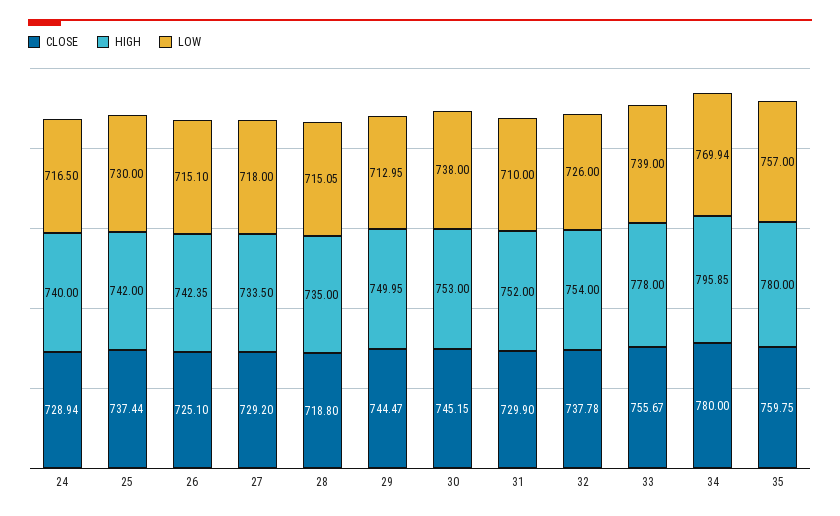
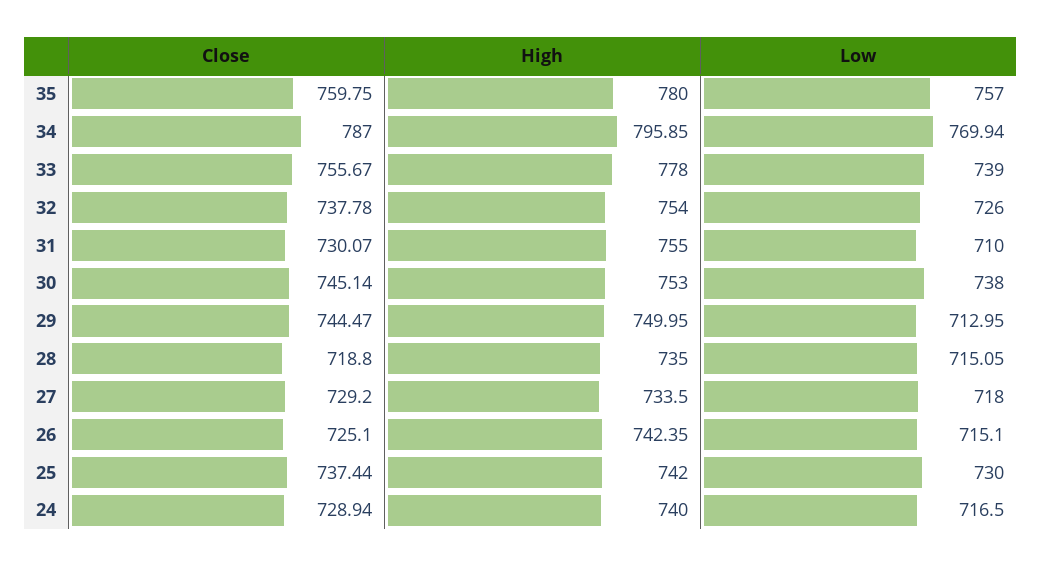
  {
    "CLOSE": {
      "24": 728.94,
      "25": 737.44,
      "26": 725.1,
      "27": 729.2,
      "28": 718.8,
      "29": 744.47,
-     "30": 745.15,
+     "30": 745.14,
-     "31": 729.9,
+     "31": 730.07,
      "32": 737.78,
      "33": 755.67,
-     "34": 780,
+     "34": 787,
      "35": 759.75
    },
    "HIGH": {
      "24": 740,
      "25": 742,
      "26": 742.35,
      "27": 733.5,
      "28": 735,
      "29": 749.95,
      "30": 753,
-     "31": 752,
+     "31": 755,
      "32": 754,
      "33": 778,
      "34": 795.85,
      "35": 780
    },
    "LOW": {
      "24": 716.5,
      "25": 730,
      "26": 715.1,
      "27": 718,
      "28": 715.05,
      "29": 712.95,
      "30": 738,
      "31": 710,
      "32": 726,
      "33": 739,
      "34": 769.94,
      "35": 757
    }
  }

